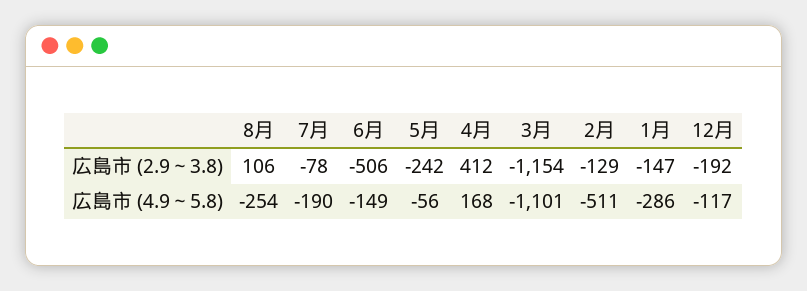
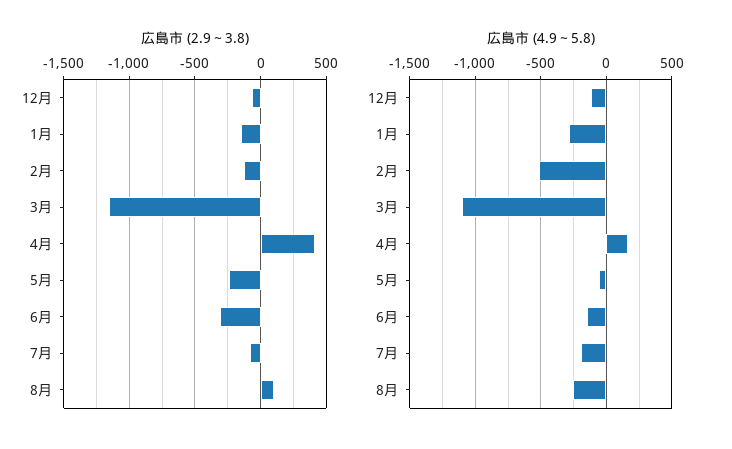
  {
    "広島市 (2.9～3.8)": {
      "8月": 106,
      "7月": -78,
-     "6月": -506,
+     "6月": -300,
      "5月": -242,
      "4月": 412,
      "3月": -1154,
      "2月": -129,
      "1月": -147,
-     "12月": -192
+     "12月": -50
    },
    "広島市 (4.9～5.8)": {
      "8月": -254,
      "7月": -190,
      "6月": -149,
      "5月": -56,
      "4月": 168,
      "3月": -1101,
      "2月": -511,
      "1月": -286,
      "12月": -117
    }
  }

